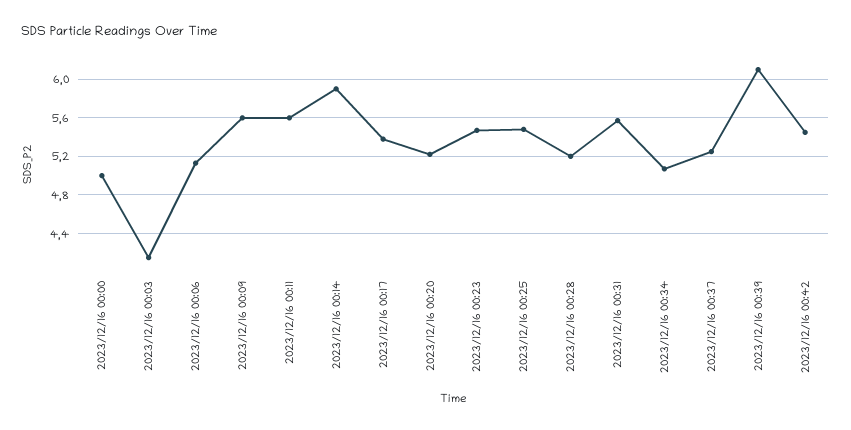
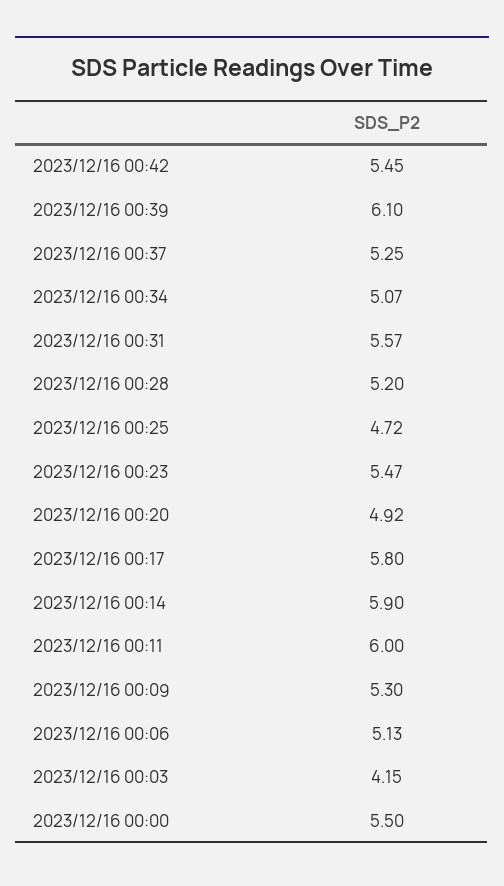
  {
-   "2023/12/16 00:00": 5,
+   "2023/12/16 00:00": 5.5,
    "2023/12/16 00:03": 4.15,
    "2023/12/16 00:06": 5.13,
-   "2023/12/16 00:09": 5.6,
+   "2023/12/16 00:09": 5.3,
-   "2023/12/16 00:11": 5.6,
+   "2023/12/16 00:11": 6,
    "2023/12/16 00:14": 5.9,
-   "2023/12/16 00:17": 5.4,
+   "2023/12/16 00:17": 5.8,
-   "2023/12/16 00:20": 5.2,
+   "2023/12/16 00:20": 4.92,
    "2023/12/16 00:23": 5.47,
-   "2023/12/16 00:25": 5.5,
+   "2023/12/16 00:25": 4.72,
    "2023/12/16 00:28": 5.2,
    "2023/12/16 00:31": 5.57,
    "2023/12/16 00:34": 5.07,
    "2023/12/16 00:37": 5.25,
    "2023/12/16 00:39": 6.1,
    "2023/12/16 00:42": 5.45
  }

